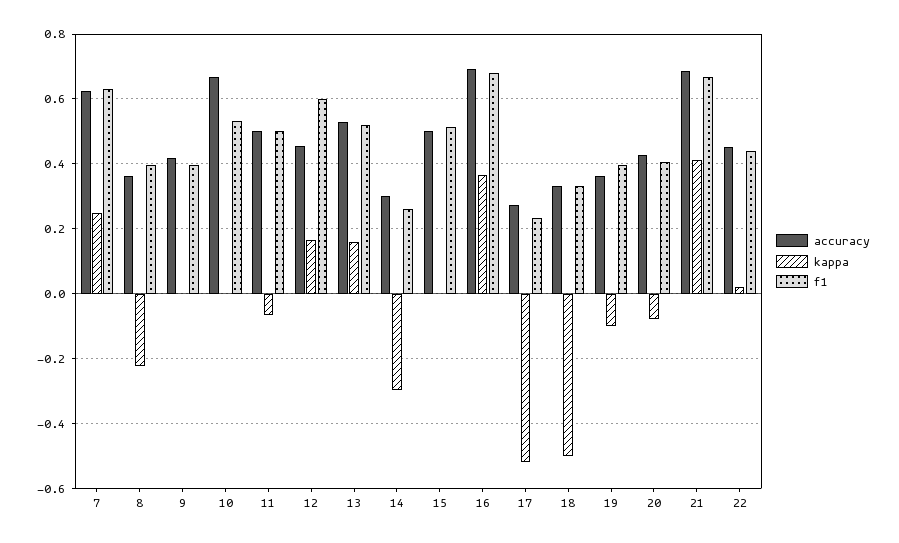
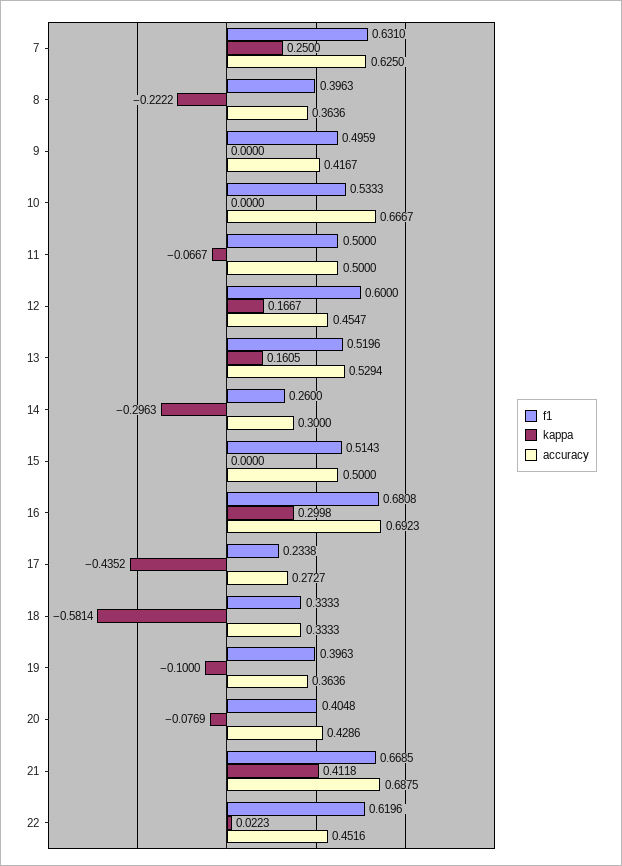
  {
    "accuracy": {
      "7": 0.625,
      "8": 0.3636,
      "9": 0.4167,
      "10": 0.6667,
      "11": 0.5,
      "12": 0.4547,
      "13": 0.5294,
      "14": 0.3,
      "15": 0.5,
      "16": 0.6923,
      "17": 0.2727,
      "18": 0.3333,
      "19": 0.3636,
      "20": 0.4286,
      "21": 0.6875,
      "22": 0.4516
    },
    "kappa": {
      "7": 0.25,
      "8": -0.2222,
      "9": 0,
      "10": 0,
      "11": -0.0667,
      "12": 0.1667,
      "13": 0.1605,
      "14": -0.2963,
      "15": 0,
-     "16": 0.36,
+     "16": 0.2998,
-     "17": -0.52,
+     "17": -0.4352,
-     "18": -0.5,
+     "18": -0.5814,
      "19": -0.1,
      "20": -0.0769,
      "21": 0.4118,
      "22": 0.0223
    },
    "f1": {
      "7": 0.631,
      "8": 0.3963,
-     "9": 0.4,
+     "9": 0.4959,
      "10": 0.5333,
      "11": 0.5,
      "12": 0.6,
      "13": 0.5196,
      "14": 0.26,
      "15": 0.5143,
      "16": 0.6808,
      "17": 0.2338,
      "18": 0.3333,
      "19": 0.3963,
      "20": 0.4048,
      "21": 0.6685,
-     "22": 0.44
+     "22": 0.6196
    }
  }

